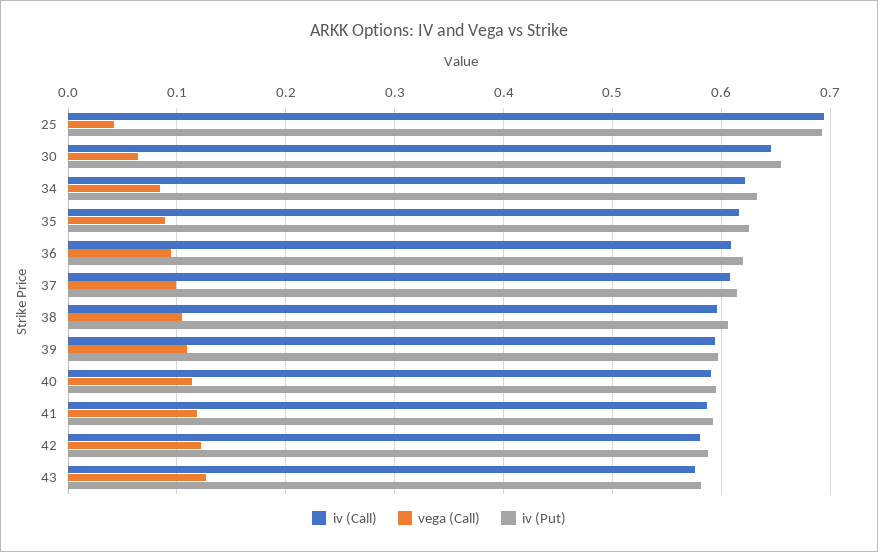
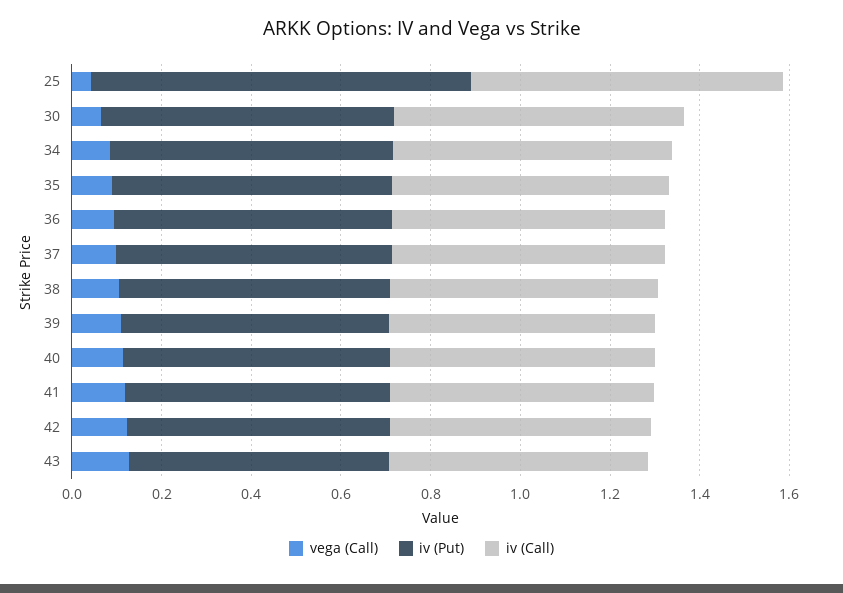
  {
    "iv (Call)": {
      "25": 0.69,
      "30": 0.65,
      "34": 0.62,
      "35": 0.62,
      "36": 0.61,
      "37": 0.61,
      "38": 0.6,
      "39": 0.59,
      "40": 0.59,
      "41": 0.59,
      "42": 0.58,
      "43": 0.58
    },
    "vega (Call)": {
      "25": 0.04,
      "30": 0.06,
      "34": 0.08,
      "35": 0.09,
      "36": 0.09,
      "37": 0.1,
      "38": 0.1,
      "39": 0.11,
      "40": 0.11,
      "41": 0.12,
      "42": 0.12,
      "43": 0.13
    },
    "iv (Put)": {
-     "25": 0.69,
+     "25": 0.85,
      "30": 0.65,
      "34": 0.63,
      "35": 0.63,
      "36": 0.62,
      "37": 0.61,
      "38": 0.61,
      "39": 0.6,
      "40": 0.6,
      "41": 0.59,
      "42": 0.59,
      "43": 0.58
    }
  }

